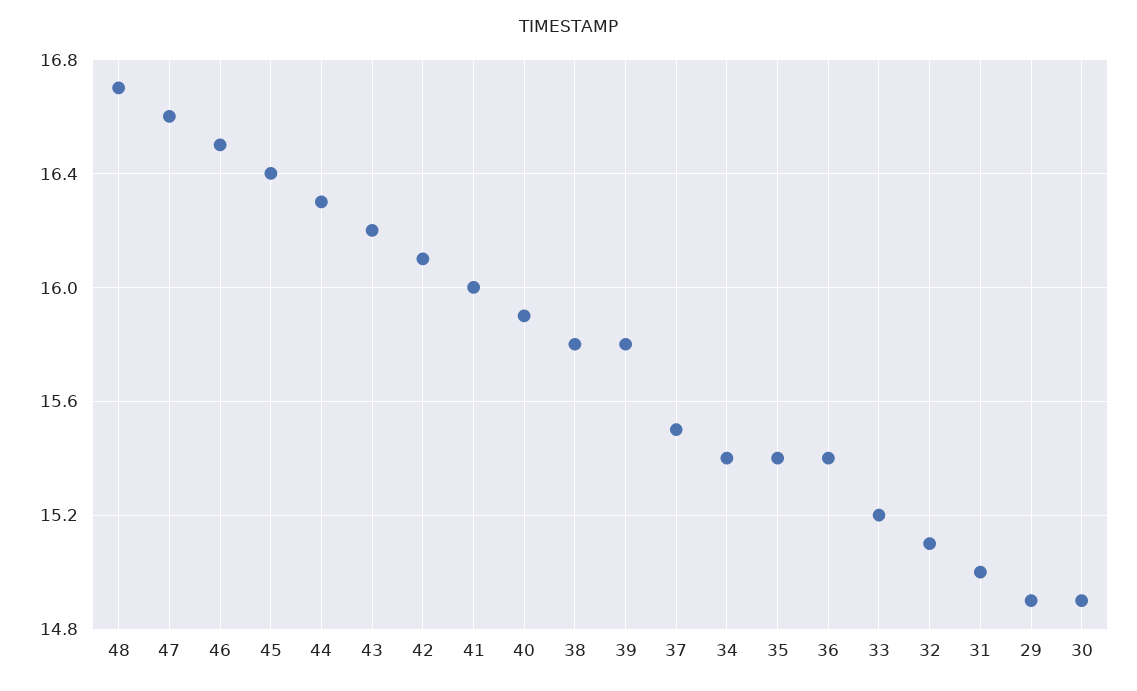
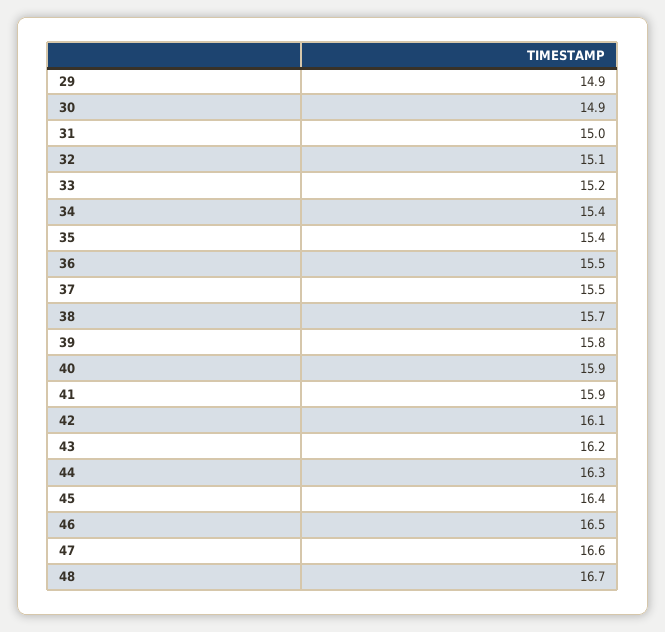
  {
    "48": 16.7,
    "47": 16.6,
    "46": 16.5,
    "45": 16.4,
    "44": 16.3,
    "43": 16.2,
    "42": 16.1,
-   "41": 16,
+   "41": 15.9,
    "40": 15.9,
-   "38": 15.8,
+   "38": 15.7,
    "39": 15.8,
    "37": 15.5,
    "34": 15.4,
    "35": 15.4,
-   "36": 15.4,
+   "36": 15.5,
    "33": 15.2,
    "32": 15.1,
    "31": 15,
    "29": 14.9,
    "30": 14.9
  }

